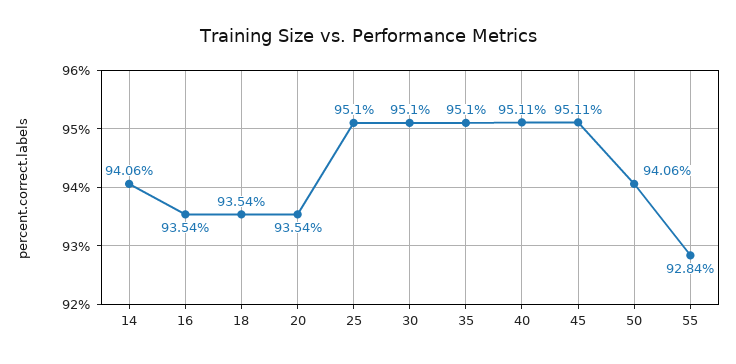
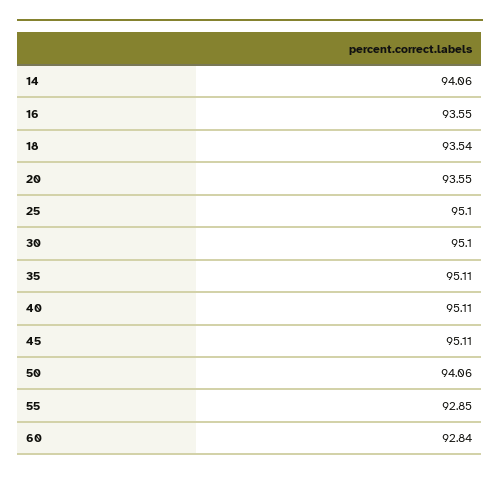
  {
    "14": 94.06,
-   "16": 93.54,
+   "16": 93.55,
    "18": 93.54,
-   "20": 93.54,
+   "20": 93.55,
    "25": 95.1,
    "30": 95.1,
-   "35": 95.1,
+   "35": 95.11,
    "40": 95.11,
    "45": 95.11,
    "50": 94.06,
-   "55": 92.84
+   "55": 92.85,
+   "60": 92.84
  }

